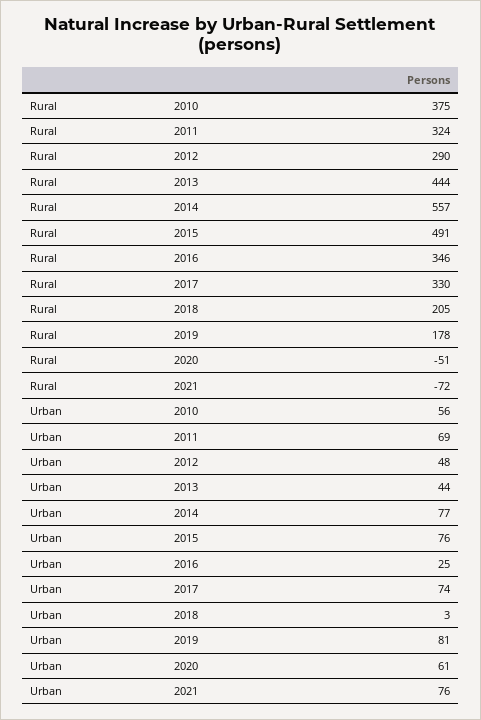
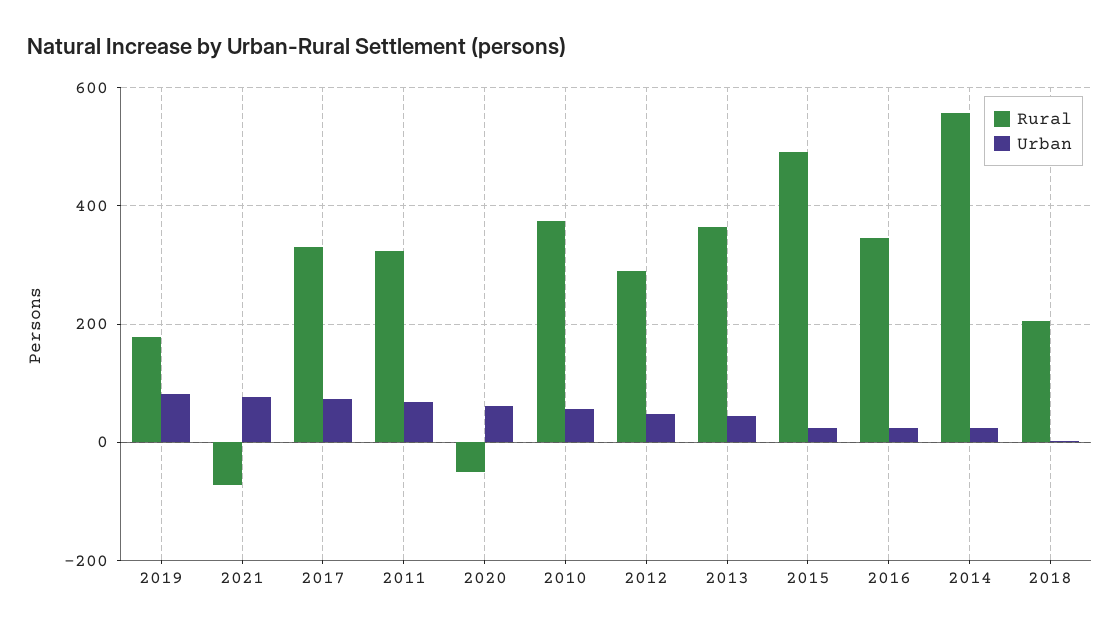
  {
    "Rural": {
      "2010": 375,
      "2011": 324,
      "2012": 290,
-     "2013": 444,
+     "2013": 360,
      "2014": 557,
      "2015": 491,
      "2016": 346,
      "2017": 330,
      "2018": 205,
      "2019": 178,
      "2020": -51,
      "2021": -72
    },
    "Urban": {
      "2010": 56,
      "2011": 69,
      "2012": 48,
      "2013": 44,
-     "2014": 77,
+     "2014": 20,
-     "2015": 76,
+     "2015": 20,
      "2016": 25,
      "2017": 74,
      "2018": 3,
      "2019": 81,
      "2020": 61,
      "2021": 76
    }
  }

